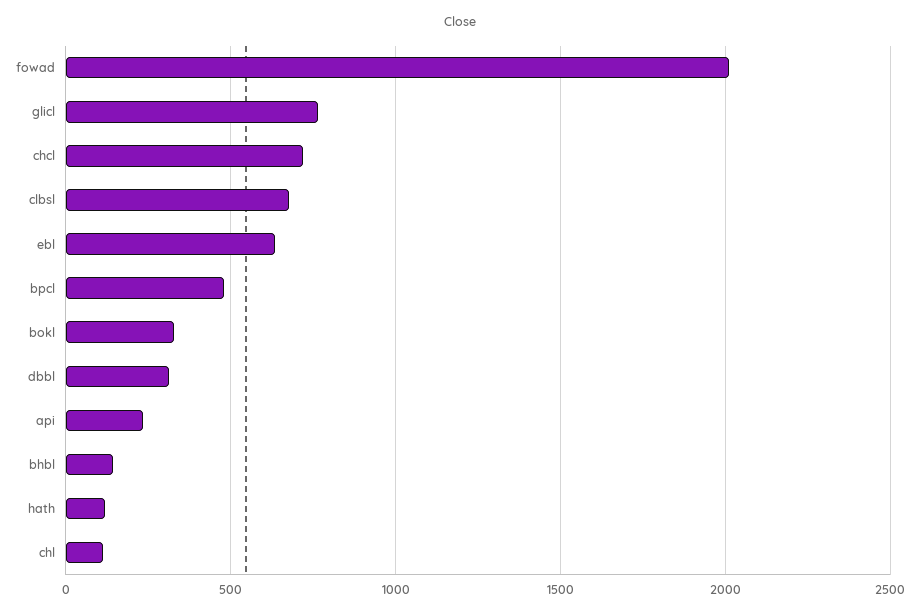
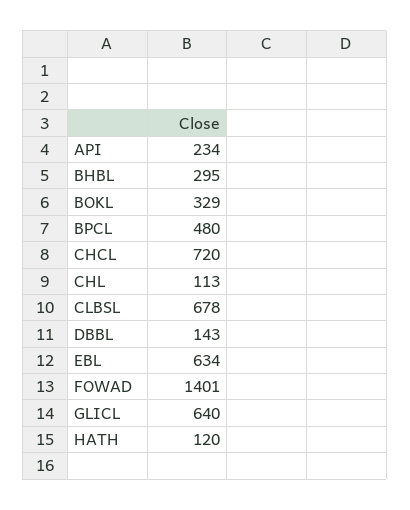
  {
-   "fowad": 2000,
+   "fowad": 1401,
-   "glicl": 750,
+   "glicl": 640,
    "chcl": 720,
    "clbsl": 678,
    "ebl": 634,
    "bpcl": 480,
    "bokl": 329,
-   "dbbl": 300,
+   "dbbl": 143,
    "api": 234,
-   "bhbl": 150,
+   "bhbl": 295,
    "hath": 120,
    "chl": 113
  }

